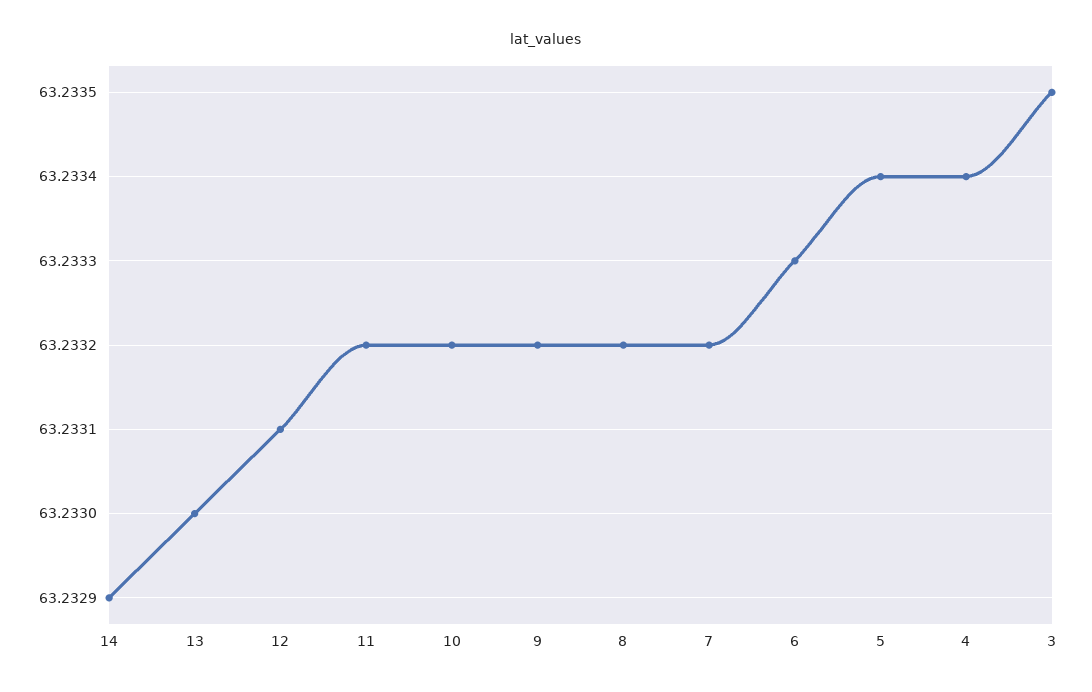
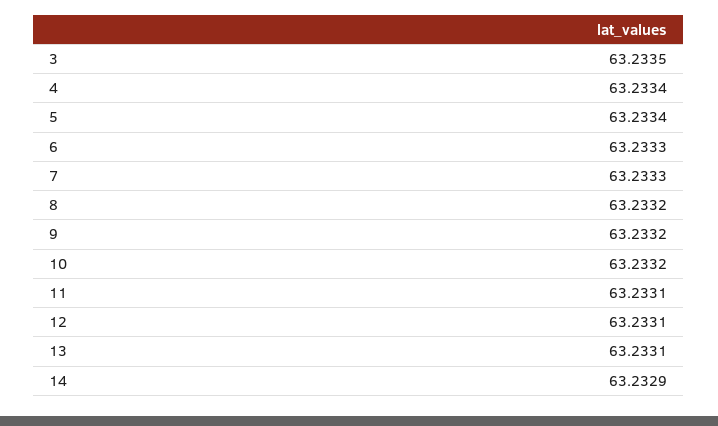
  {
    "14": 63.2329,
-   "13": 63.233,
+   "13": 63.2331,
    "12": 63.2331,
-   "11": 63.2332,
+   "11": 63.2331,
    "10": 63.2332,
    "9": 63.2332,
    "8": 63.2332,
-   "7": 63.2332,
+   "7": 63.2333,
    "6": 63.2333,
    "5": 63.2334,
    "4": 63.2334,
    "3": 63.2335
  }

